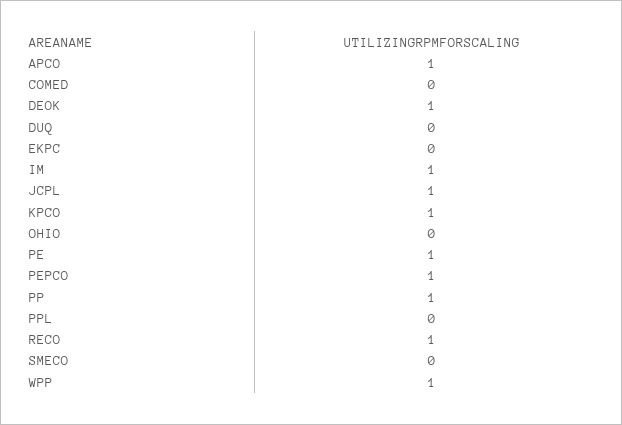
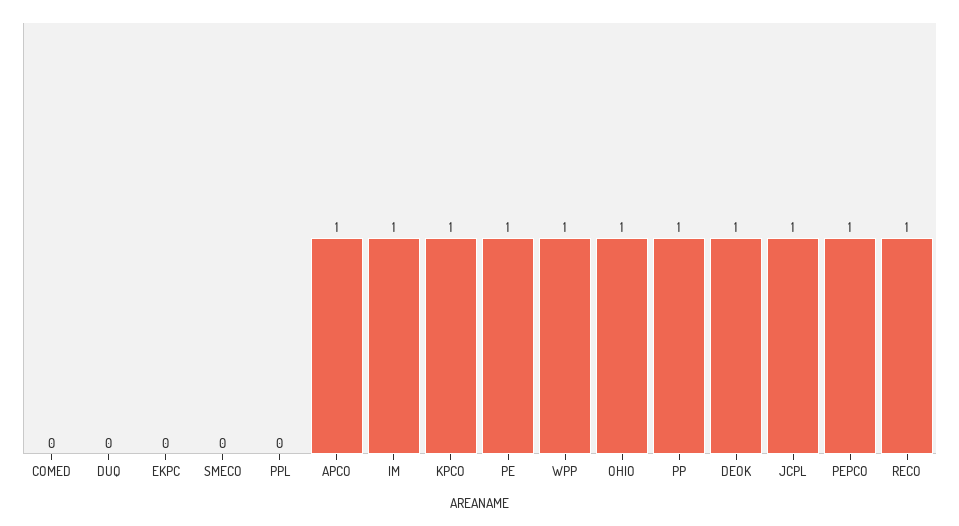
  {
    "APCO": 1,
    "COMED": 0,
    "DEOK": 1,
    "DUQ": 0,
    "EKPC": 0,
    "IM": 1,
    "JCPL": 1,
    "KPCO": 1,
-   "OHIO": 0,
+   "OHIO": 1,
    "PE": 1,
    "PEPCO": 1,
    "PP": 1,
    "PPL": 0,
    "RECO": 1,
    "SMECO": 0,
    "WPP": 1
  }

